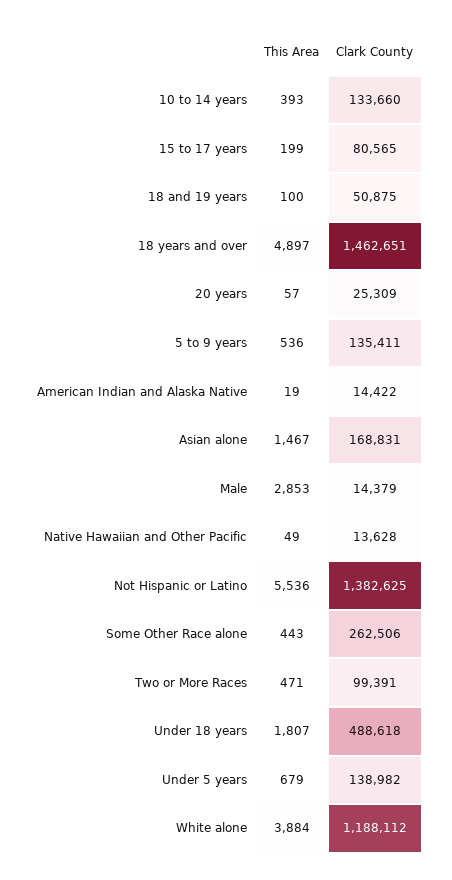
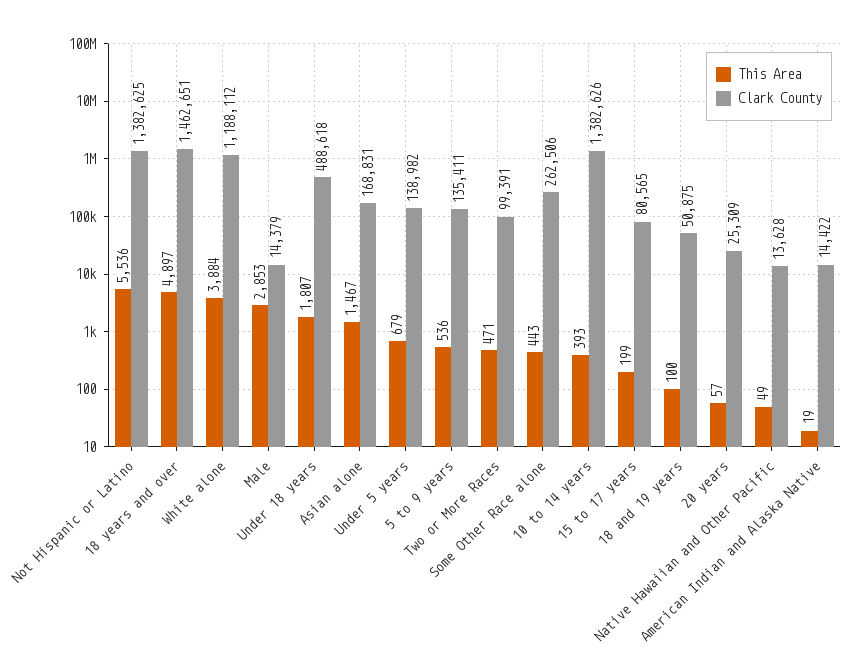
  {
    "This Area": {
      "10 to 14 years": 393,
      "15 to 17 years": 199,
      "18 and 19 years": 100,
      "18 years and over": 4897,
      "20 years": 57,
      "5 to 9 years": 536,
      "American Indian and Alaska Native": 19,
      "Asian alone": 1467,
      "Male": 2853,
      "Native Hawaiian and Other Pacific": 49,
      "Not Hispanic or Latino": 5536,
      "Some Other Race alone": 443,
      "Two or More Races": 471,
      "Under 18 years": 1807,
      "Under 5 years": 679,
      "White alone": 3884
    },
    "Clark County": {
-     "10 to 14 years": 133660,
+     "10 to 14 years": 1382626,
      "15 to 17 years": 80565,
      "18 and 19 years": 50875,
      "18 years and over": 1462651,
      "20 years": 25309,
      "5 to 9 years": 135411,
      "American Indian and Alaska Native": 14422,
      "Asian alone": 168831,
      "Male": 14379,
      "Native Hawaiian and Other Pacific": 13628,
      "Not Hispanic or Latino": 1382625,
      "Some Other Race alone": 262506,
      "Two or More Races": 99391,
      "Under 18 years": 488618,
      "Under 5 years": 138982,
      "White alone": 1188112
    }
  }

